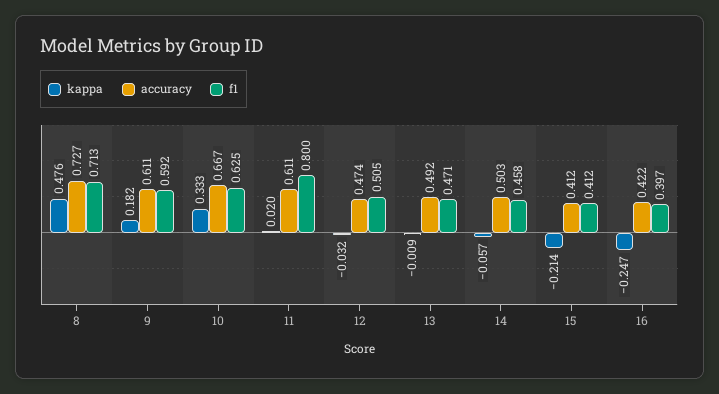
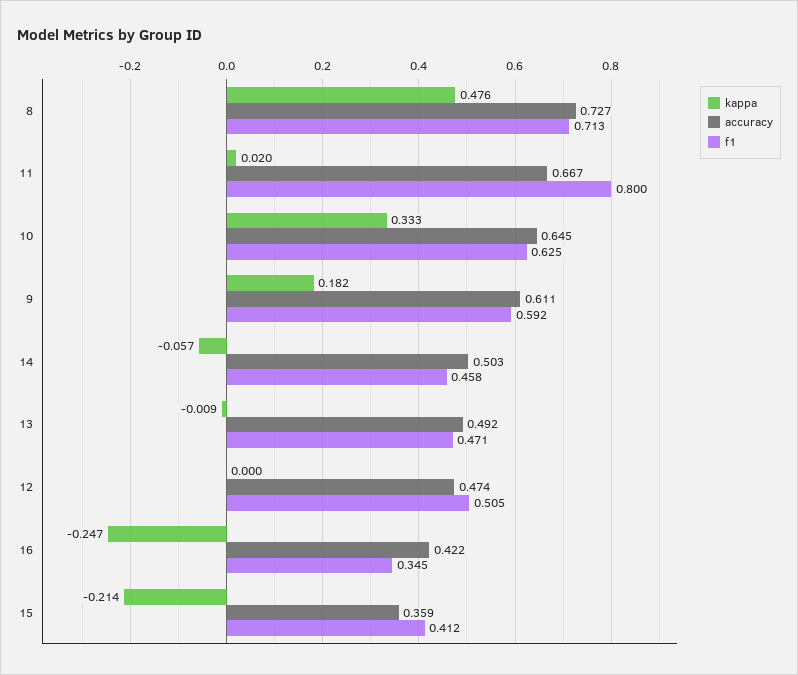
  {
    "kappa": {
      "8": 0.476,
      "9": 0.182,
      "10": 0.333,
      "11": 0.02,
-     "12": -0.032,
+     "12": 0,
      "13": -0.009,
      "14": -0.057,
      "15": -0.214,
      "16": -0.247
    },
    "accuracy": {
      "8": 0.727,
      "9": 0.611,
-     "10": 0.667,
+     "10": 0.645,
-     "11": 0.611,
+     "11": 0.667,
      "12": 0.474,
      "13": 0.492,
      "14": 0.503,
-     "15": 0.412,
+     "15": 0.359,
      "16": 0.422
    },
    "f1": {
      "8": 0.713,
      "9": 0.592,
      "10": 0.625,
      "11": 0.8,
      "12": 0.505,
      "13": 0.471,
      "14": 0.458,
      "15": 0.412,
-     "16": 0.397
+     "16": 0.345
    }
  }

